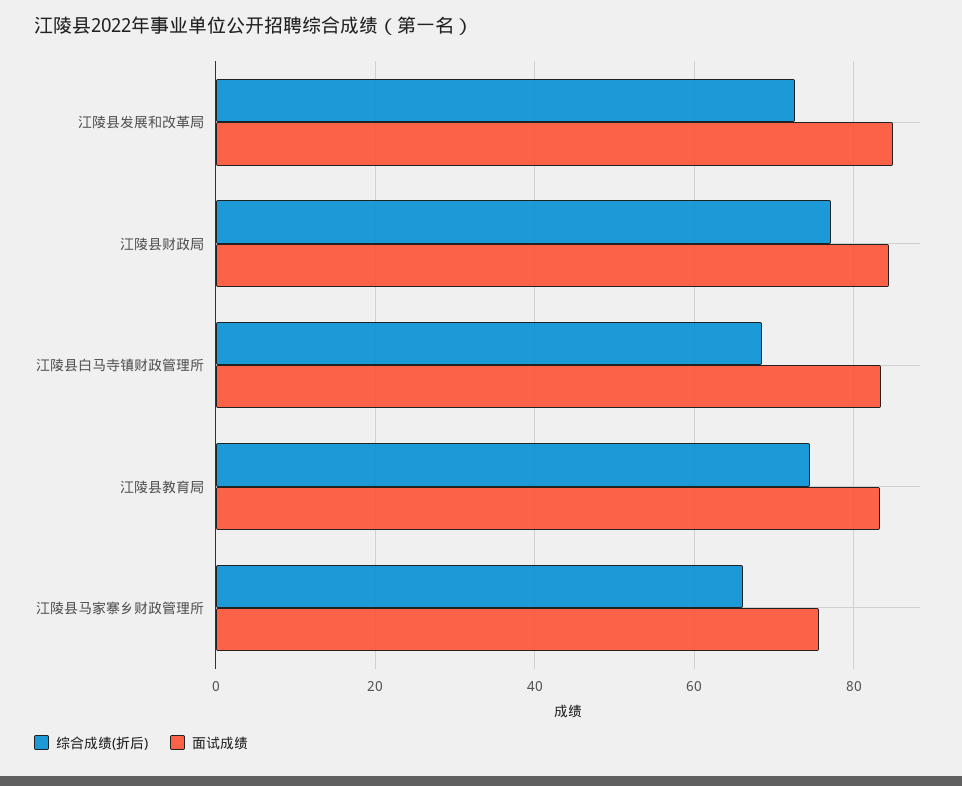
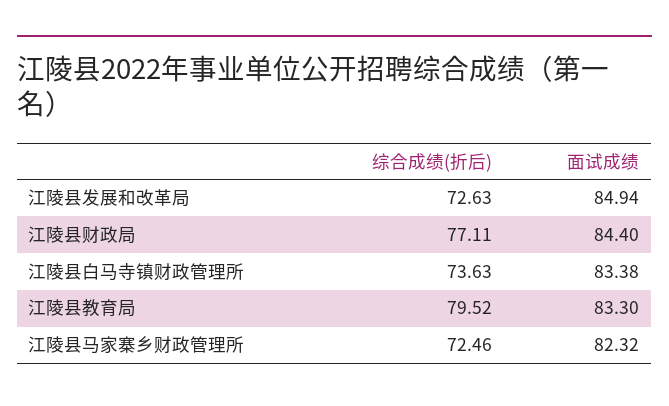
  {
    "综合成绩(折后)": {
      "江陵县发展和改革局": 72.63,
      "江陵县财政局": 77.11,
-     "江陵县白马寺镇财政管理所": 68,
+     "江陵县白马寺镇财政管理所": 73.63,
-     "江陵县教育局": 74,
+     "江陵县教育局": 79.52,
-     "江陵县马家寨乡财政管理所": 66
+     "江陵县马家寨乡财政管理所": 72.46
    },
    "面试成绩": {
      "江陵县发展和改革局": 84.94,
      "江陵县财政局": 84.4,
      "江陵县白马寺镇财政管理所": 83.38,
      "江陵县教育局": 83.3,
-     "江陵县马家寨乡财政管理所": 76
+     "江陵县马家寨乡财政管理所": 82.32
    }
  }

